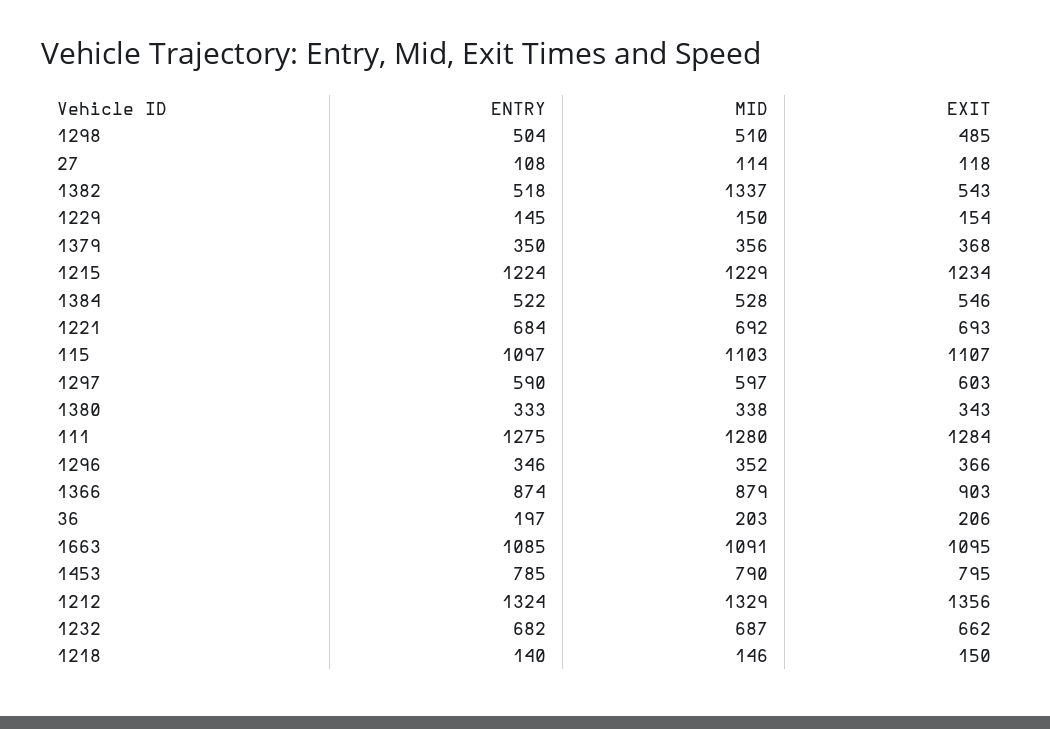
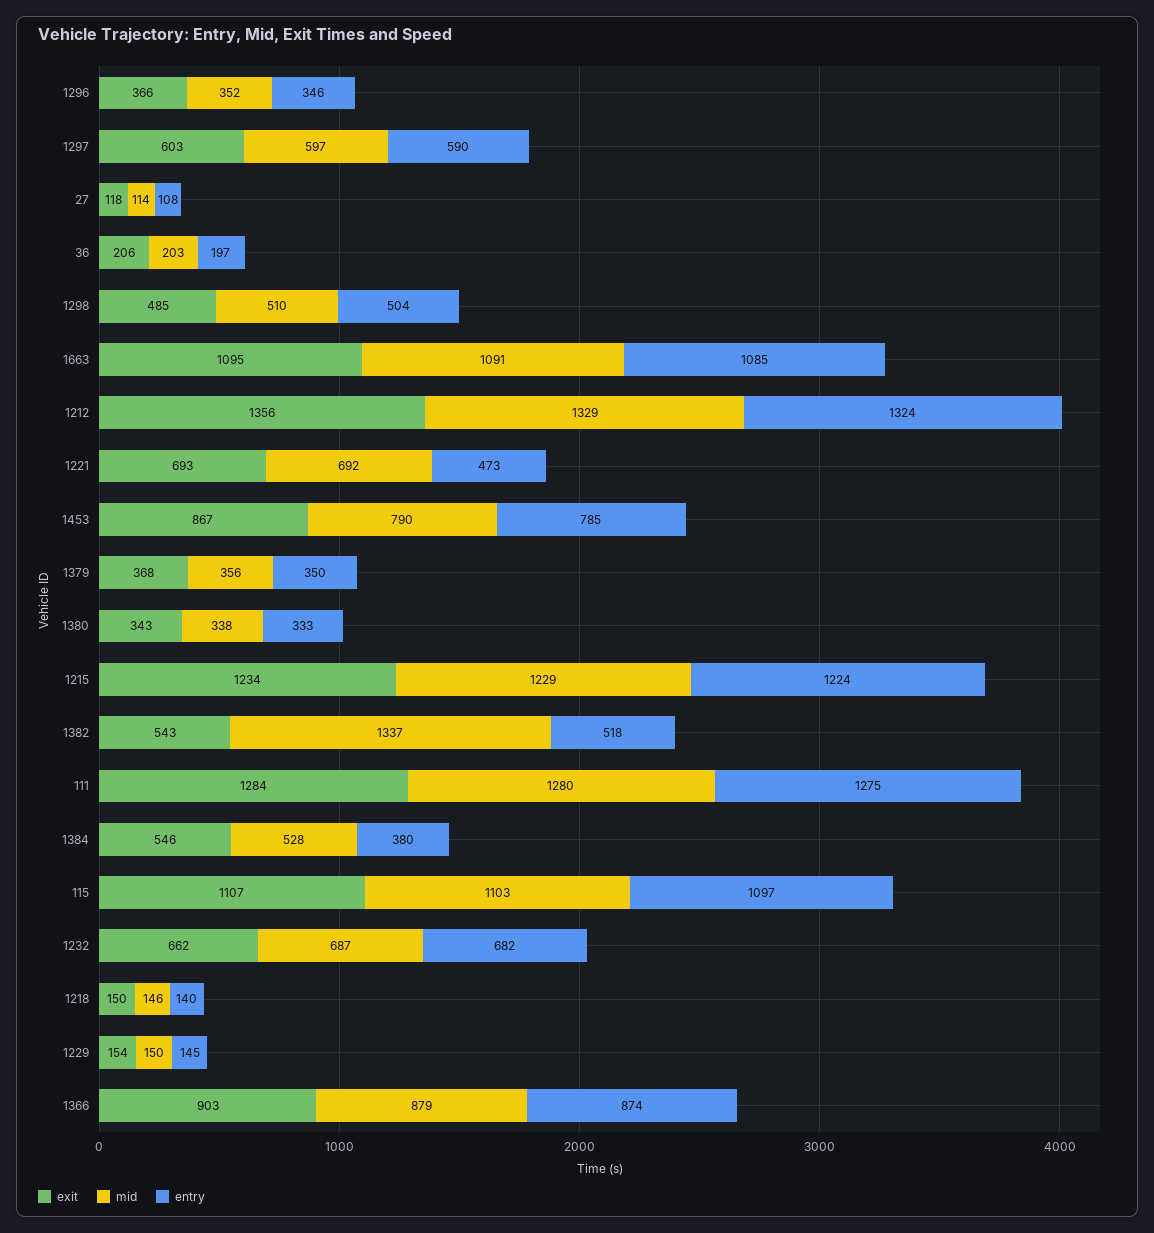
  {
    "ENTRY": {
      "1298": 504,
      "27": 108,
      "1382": 518,
      "1229": 145,
      "1379": 350,
      "1215": 1224,
-     "1384": 522,
+     "1384": 380,
-     "1221": 684,
+     "1221": 473,
      "115": 1097,
      "1297": 590,
      "1380": 333,
      "111": 1275,
      "1296": 346,
      "1366": 874,
      "36": 197,
      "1663": 1085,
      "1453": 785,
      "1212": 1324,
      "1232": 682,
      "1218": 140
    },
    "MID": {
      "1298": 510,
      "27": 114,
      "1382": 1337,
      "1229": 150,
      "1379": 356,
      "1215": 1229,
      "1384": 528,
      "1221": 692,
      "115": 1103,
      "1297": 597,
      "1380": 338,
      "111": 1280,
      "1296": 352,
      "1366": 879,
      "36": 203,
      "1663": 1091,
      "1453": 790,
      "1212": 1329,
      "1232": 687,
      "1218": 146
    },
    "EXIT": {
      "1298": 485,
      "27": 118,
      "1382": 543,
      "1229": 154,
      "1379": 368,
      "1215": 1234,
      "1384": 546,
      "1221": 693,
      "115": 1107,
      "1297": 603,
      "1380": 343,
      "111": 1284,
      "1296": 366,
      "1366": 903,
      "36": 206,
      "1663": 1095,
-     "1453": 795,
+     "1453": 867,
      "1212": 1356,
      "1232": 662,
      "1218": 150
    }
  }

